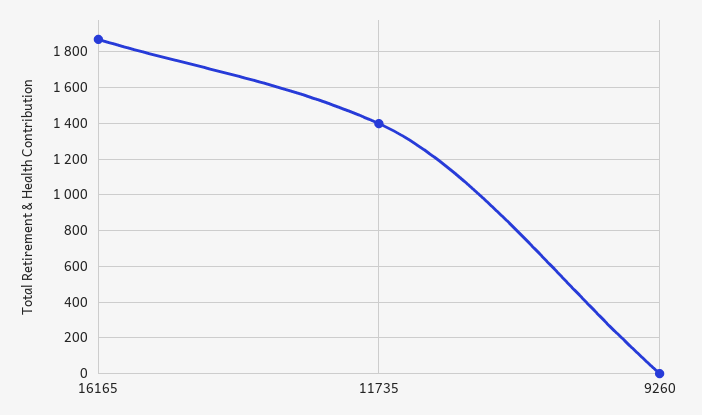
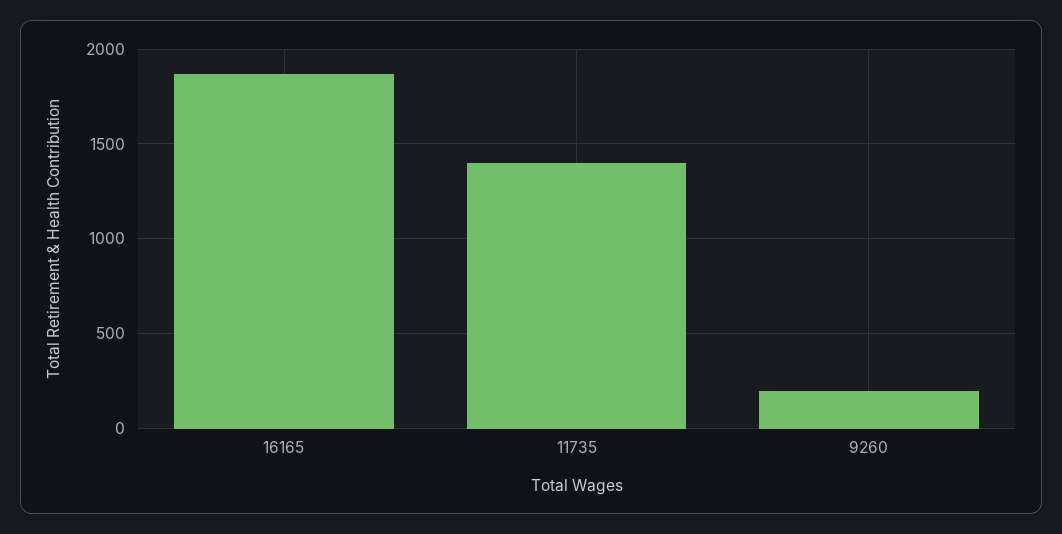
  {
    "16165": 1850,
    "11735": 1400,
-   "9260": 0
+   "9260": 200
  }

